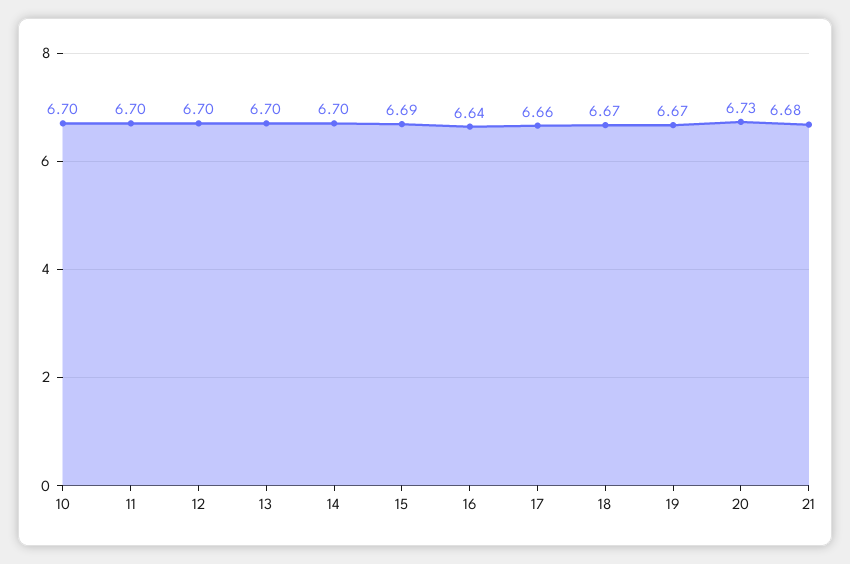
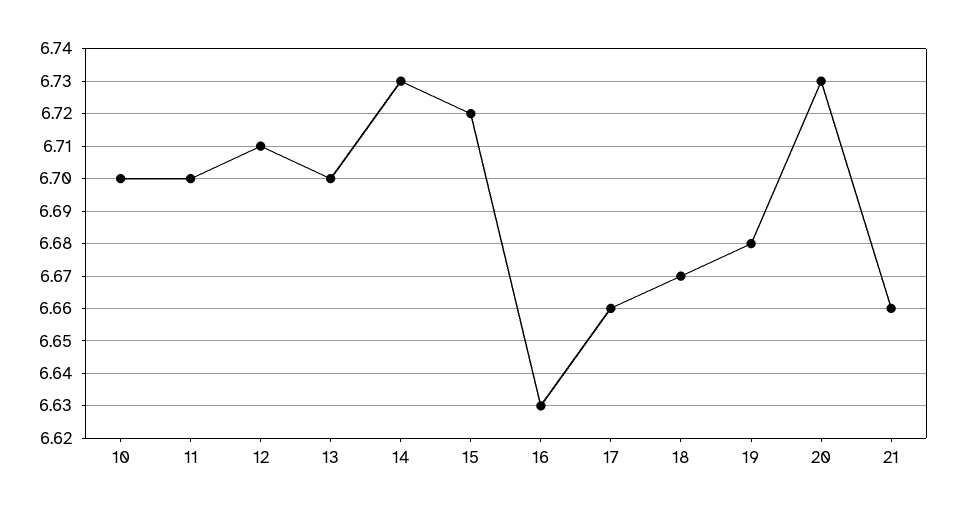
  {
    "10": 6.7,
    "11": 6.7,
-   "12": 6.7,
+   "12": 6.71,
    "13": 6.7,
-   "14": 6.7,
+   "14": 6.73,
-   "15": 6.69,
+   "15": 6.72,
-   "16": 6.64,
+   "16": 6.63,
    "17": 6.66,
    "18": 6.67,
-   "19": 6.67,
+   "19": 6.68,
    "20": 6.73,
-   "21": 6.68
+   "21": 6.66
  }

